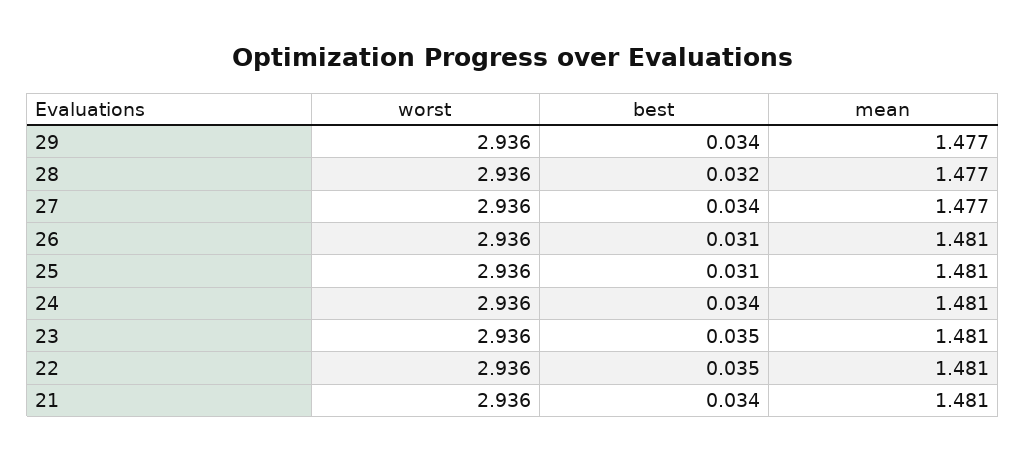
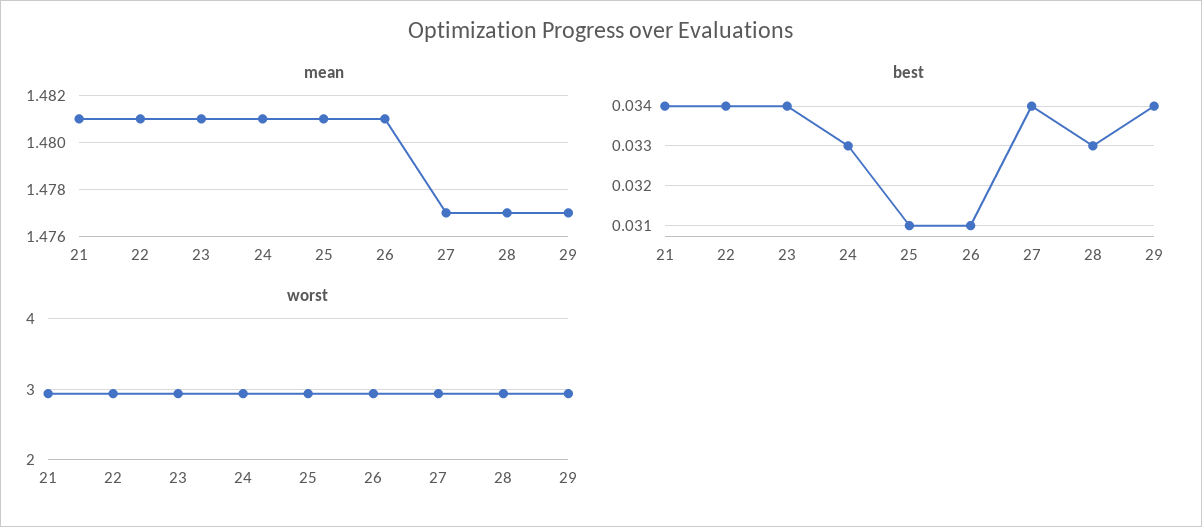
  {
    "worst": {
      "29": 2.936,
      "28": 2.936,
      "27": 2.936,
      "26": 2.936,
      "25": 2.936,
      "24": 2.936,
      "23": 2.936,
      "22": 2.936,
      "21": 2.936
    },
    "best": {
      "29": 0.034,
-     "28": 0.032,
+     "28": 0.033,
      "27": 0.034,
      "26": 0.031,
      "25": 0.031,
-     "24": 0.034,
+     "24": 0.033,
-     "23": 0.035,
+     "23": 0.034,
-     "22": 0.035,
+     "22": 0.034,
      "21": 0.034
    },
    "mean": {
      "29": 1.477,
      "28": 1.477,
      "27": 1.477,
      "26": 1.481,
      "25": 1.481,
      "24": 1.481,
      "23": 1.481,
      "22": 1.481,
      "21": 1.481
    }
  }

